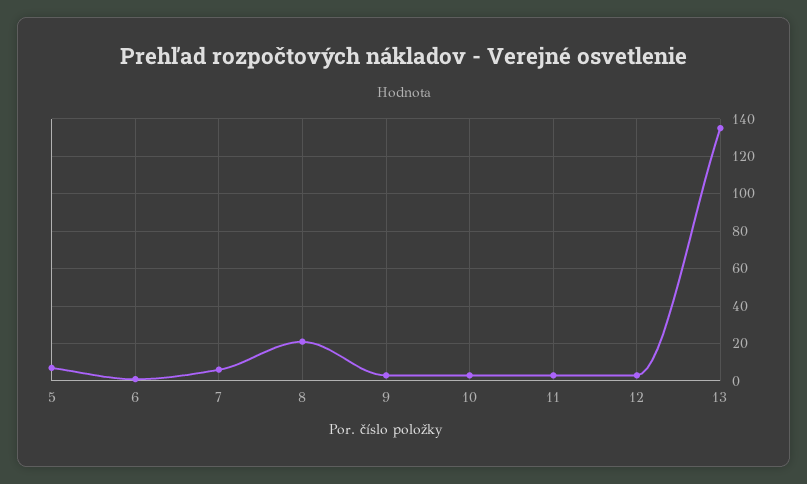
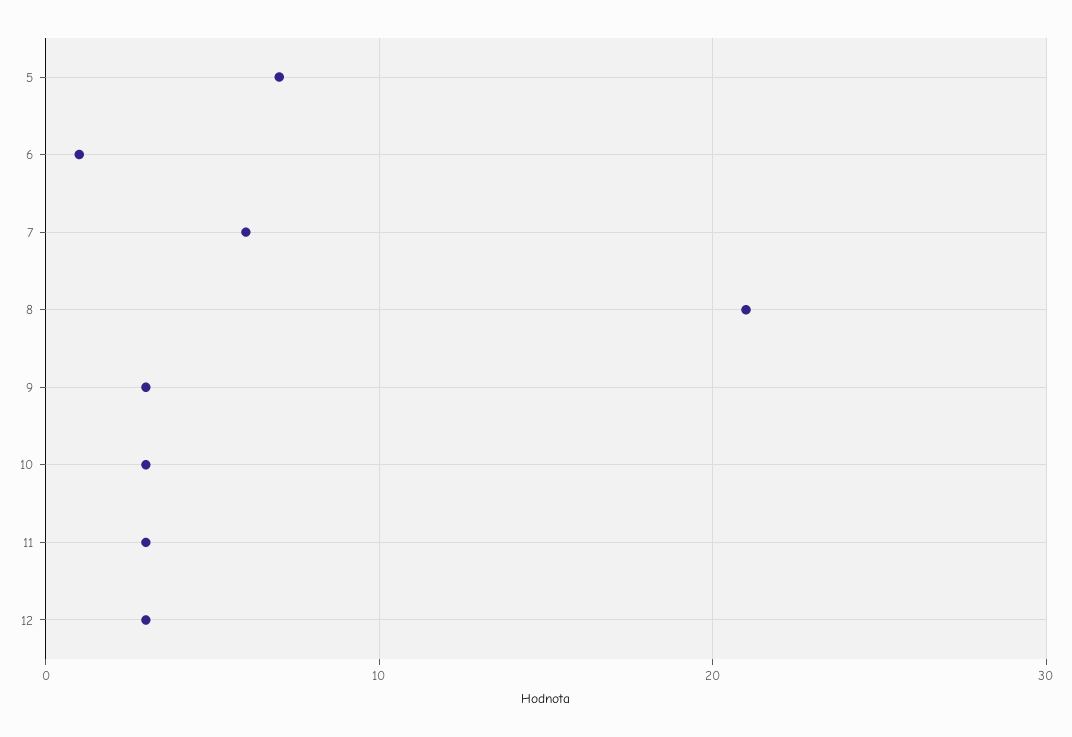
  {
    "5": 7,
    "6": 1,
    "7": 6,
    "8": 21,
    "9": 3,
    "10": 3,
    "11": 3,
-   "12": 3,
+   "12": 3
-   "13": 135
  }

